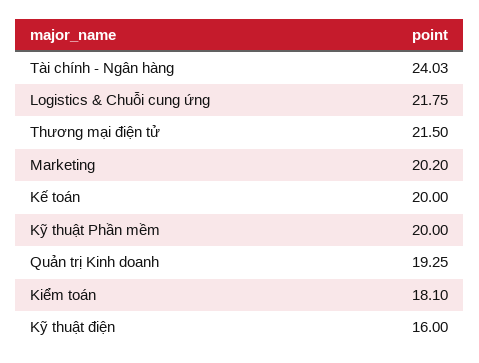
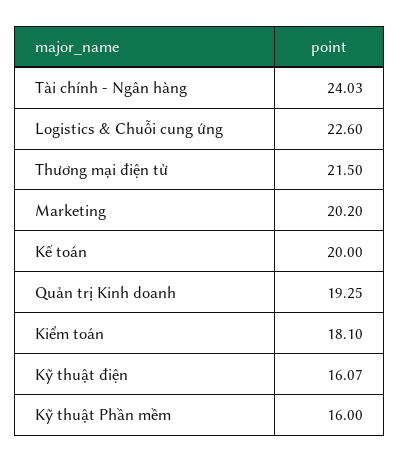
  {
    "Tài chính - Ngân hàng": 24.03,
-   "Logistics & Chuỗi cung ứng": 21.75,
+   "Logistics & Chuỗi cung ứng": 22.6,
    "Thương mại điện tử": 21.5,
    "Marketing": 20.2,
    "Kế toán": 20,
-   "Kỹ thuật Phần mềm": 20,
+   "Kỹ thuật Phần mềm": 16,
    "Quản trị Kinh doanh": 19.25,
    "Kiểm toán": 18.1,
-   "Kỹ thuật điện": 16
+   "Kỹ thuật điện": 16.07
  }

